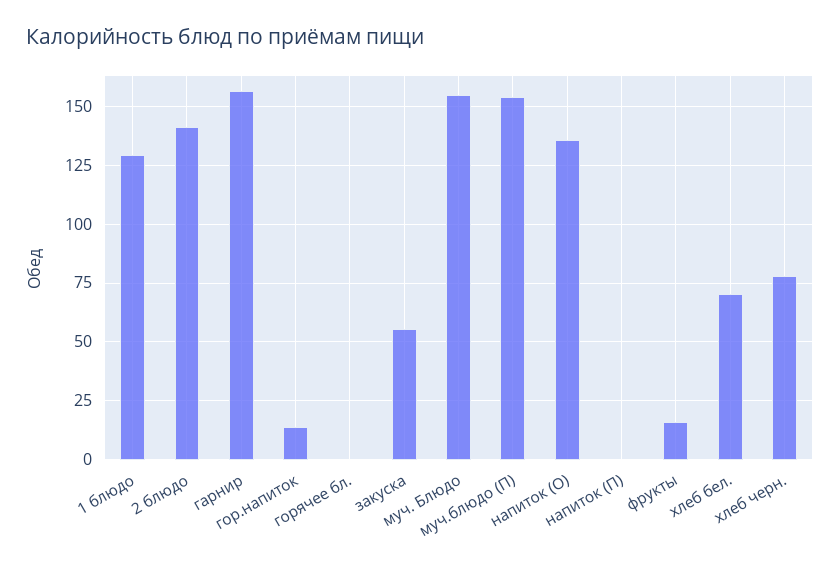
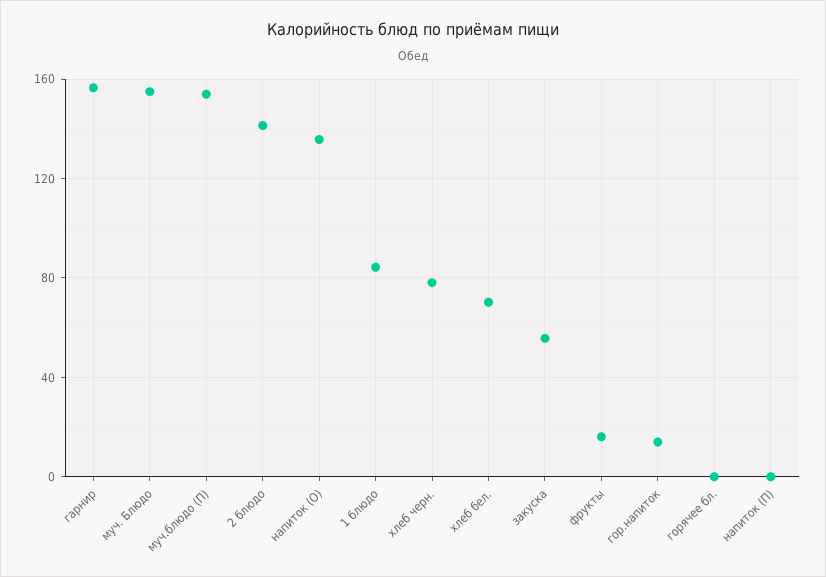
  {
-   "1 блюдо": 130,
+   "1 блюдо": 85,
    "2 блюдо": 140,
    "гарнир": 155,
    "гор.напиток": 15,
    "горячее бл.": 0,
    "закуска": 55,
    "муч. Блюдо": 155,
    "муч.блюдо (П)": 155,
    "напиток (О)": 135,
    "напиток (П)": 0,
    "фрукты": 15,
    "хлеб бел.": 70,
    "хлеб черн.": 80
  }

